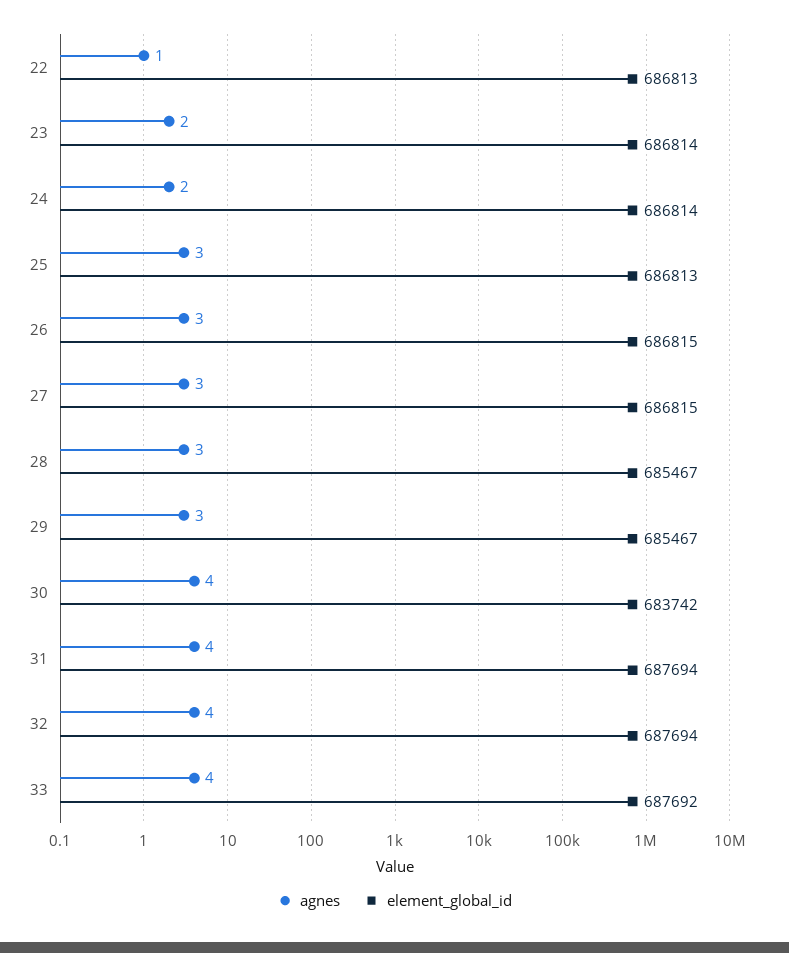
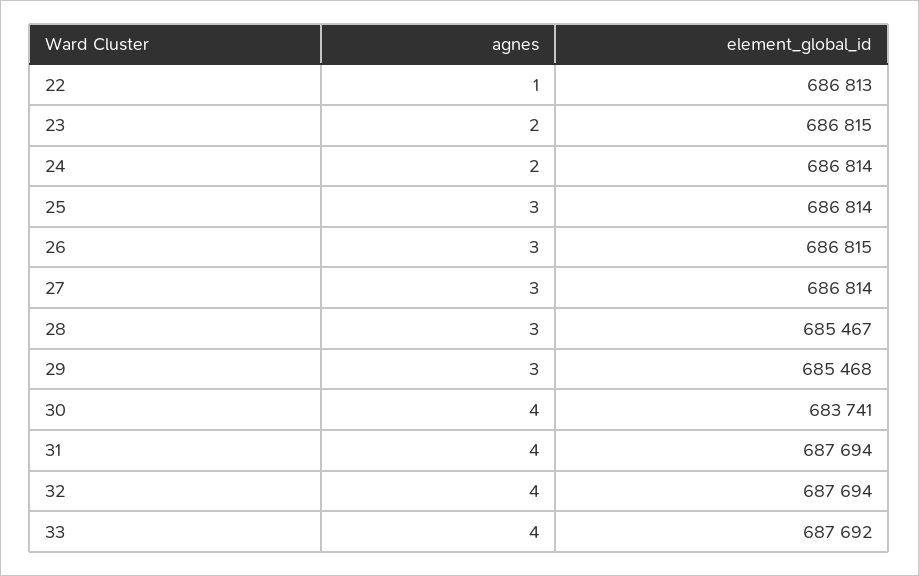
  {
    "agnes": {
      "22": 1,
      "23": 2,
      "24": 2,
      "25": 3,
      "26": 3,
      "27": 3,
      "28": 3,
      "29": 3,
      "30": 4,
      "31": 4,
      "32": 4,
      "33": 4
    },
    "element_global_id": {
      "22": 686813,
-     "23": 686814,
+     "23": 686815,
      "24": 686814,
-     "25": 686813,
+     "25": 686814,
      "26": 686815,
-     "27": 686815,
+     "27": 686814,
      "28": 685467,
-     "29": 685467,
+     "29": 685468,
-     "30": 683742,
+     "30": 683741,
      "31": 687694,
      "32": 687694,
      "33": 687692
    }
  }

